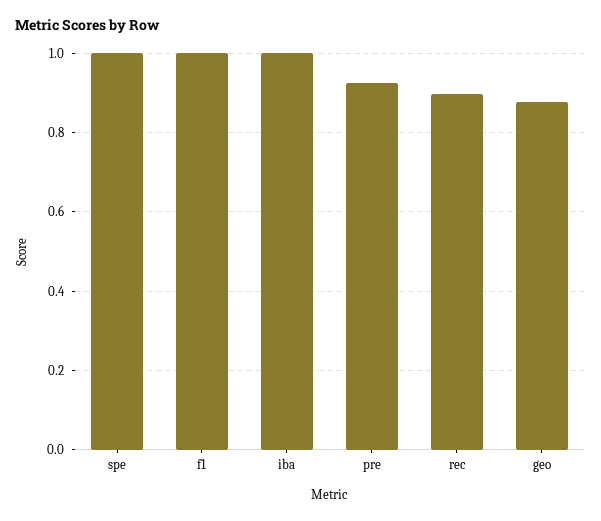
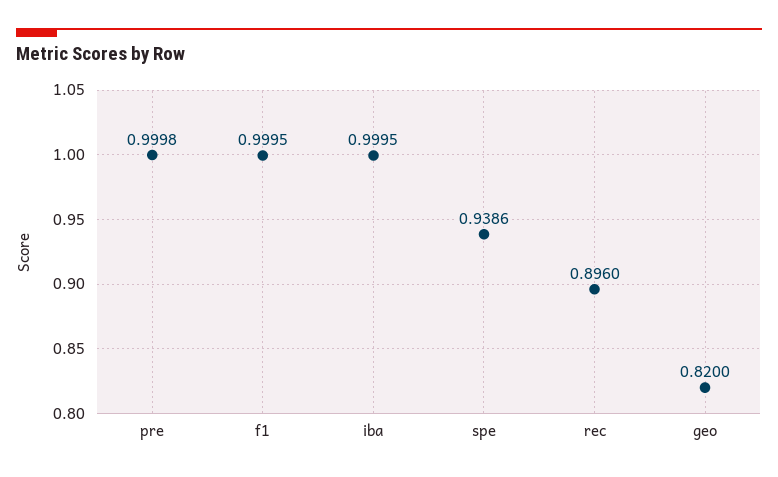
  {
-   "spe": 1,
+   "spe": 0.9386,
    "f1": 0.9995,
    "iba": 0.9995,
-   "pre": 0.92,
+   "pre": 0.9998,
    "rec": 0.896,
-   "geo": 0.88
+   "geo": 0.82
  }

